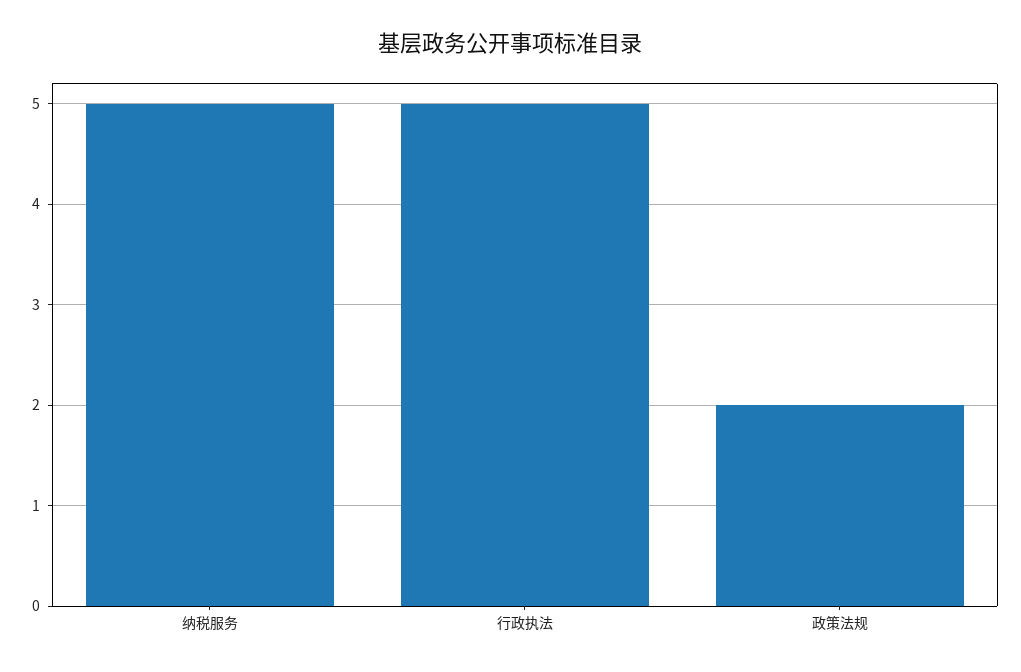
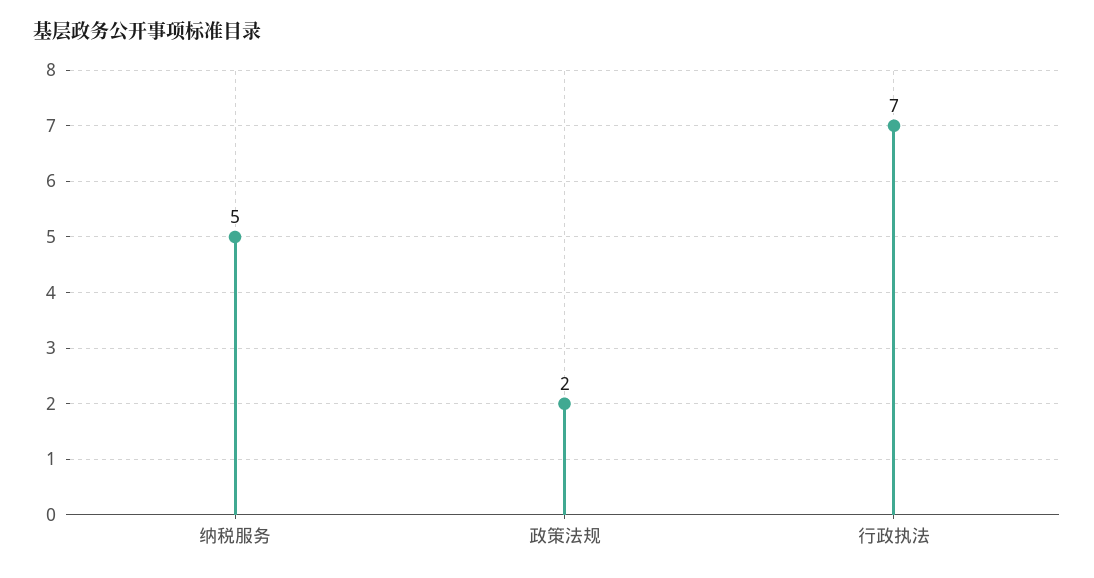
  {
    "纳税服务": 5,
-   "行政执法": 5,
+   "行政执法": 7,
    "政策法规": 2
  }

